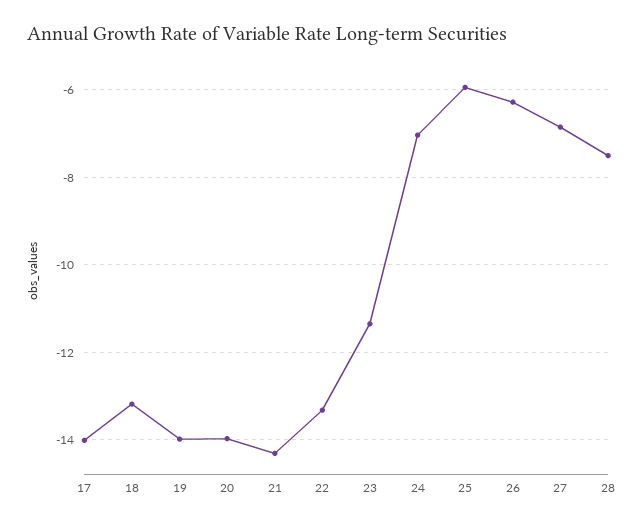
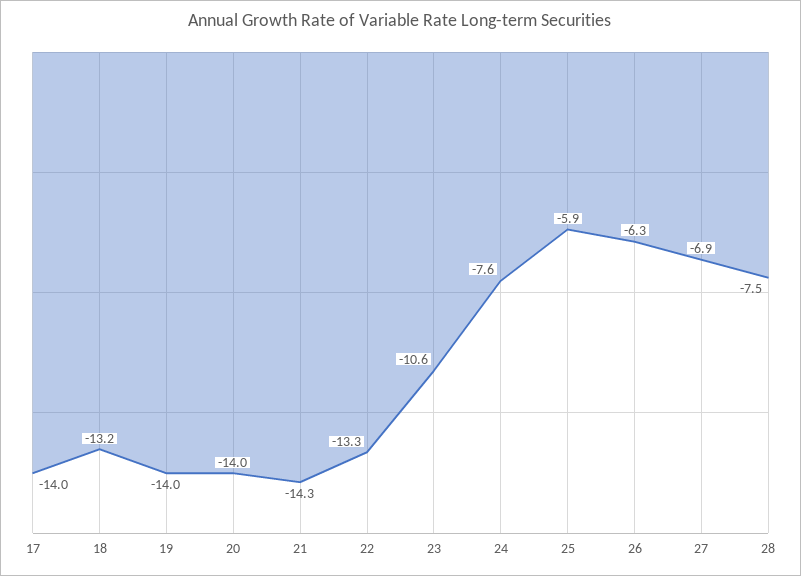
  {
    "17": -14,
    "18": -13.2,
    "19": -14,
    "20": -14,
    "21": -14.3,
    "22": -13.3,
-   "23": -11.4,
+   "23": -10.6,
-   "24": -7,
+   "24": -7.6,
    "25": -5.9,
    "26": -6.3,
    "27": -6.9,
    "28": -7.5
  }

